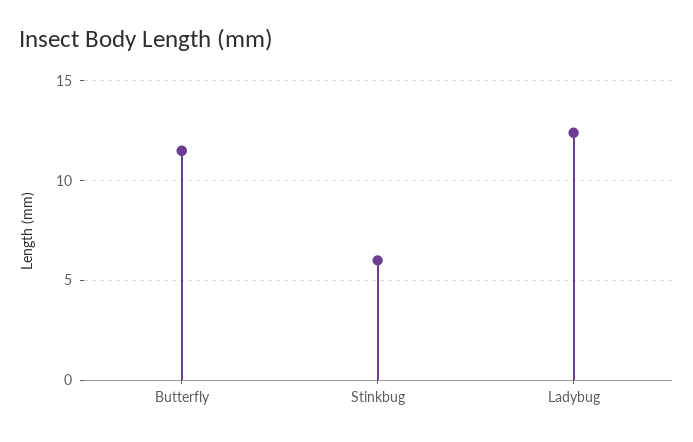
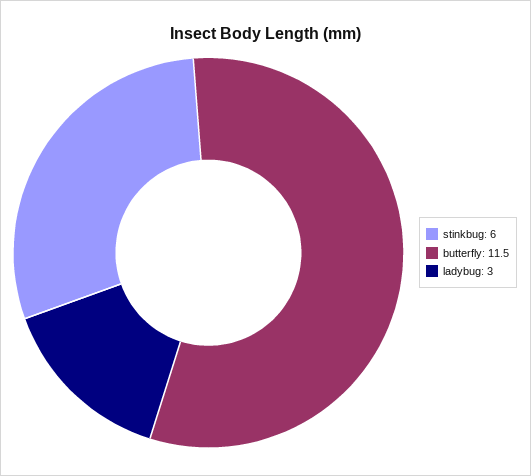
  {
    "Butterfly": 11.5,
    "Stinkbug": 6,
-   "Ladybug": 12.5
+   "Ladybug": 3
  }

